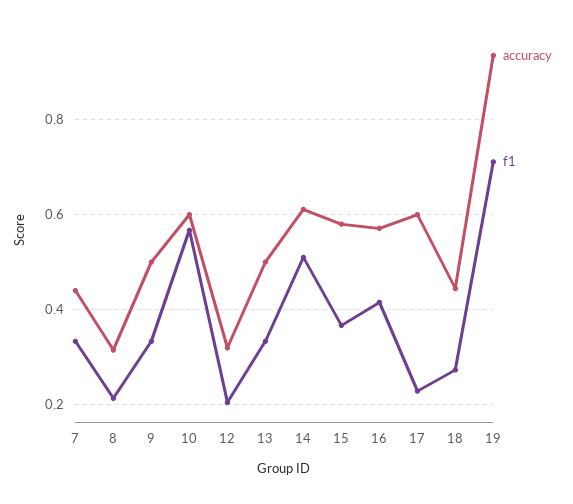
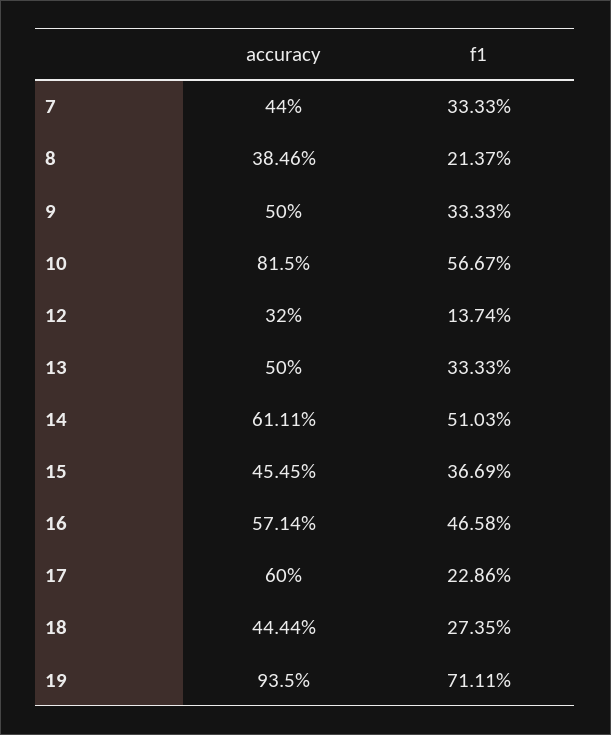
  {
    "accuracy": {
      "7": 0.44,
-     "8": 0.32,
+     "8": 0.3846,
      "9": 0.5,
-     "10": 0.6,
+     "10": 0.815,
      "12": 0.32,
      "13": 0.5,
      "14": 0.6111,
-     "15": 0.58,
+     "15": 0.4545,
      "16": 0.5714,
      "17": 0.6,
      "18": 0.4444,
      "19": 0.935
    },
    "f1": {
      "7": 0.3333,
      "8": 0.2137,
      "9": 0.3333,
      "10": 0.5667,
-     "12": 0.2,
+     "12": 0.1374,
      "13": 0.3333,
      "14": 0.5103,
      "15": 0.3669,
-     "16": 0.42,
+     "16": 0.4658,
      "17": 0.2286,
      "18": 0.2735,
      "19": 0.7111
    }
  }

